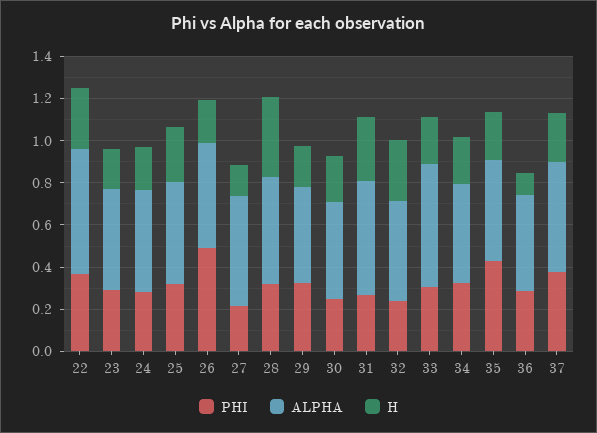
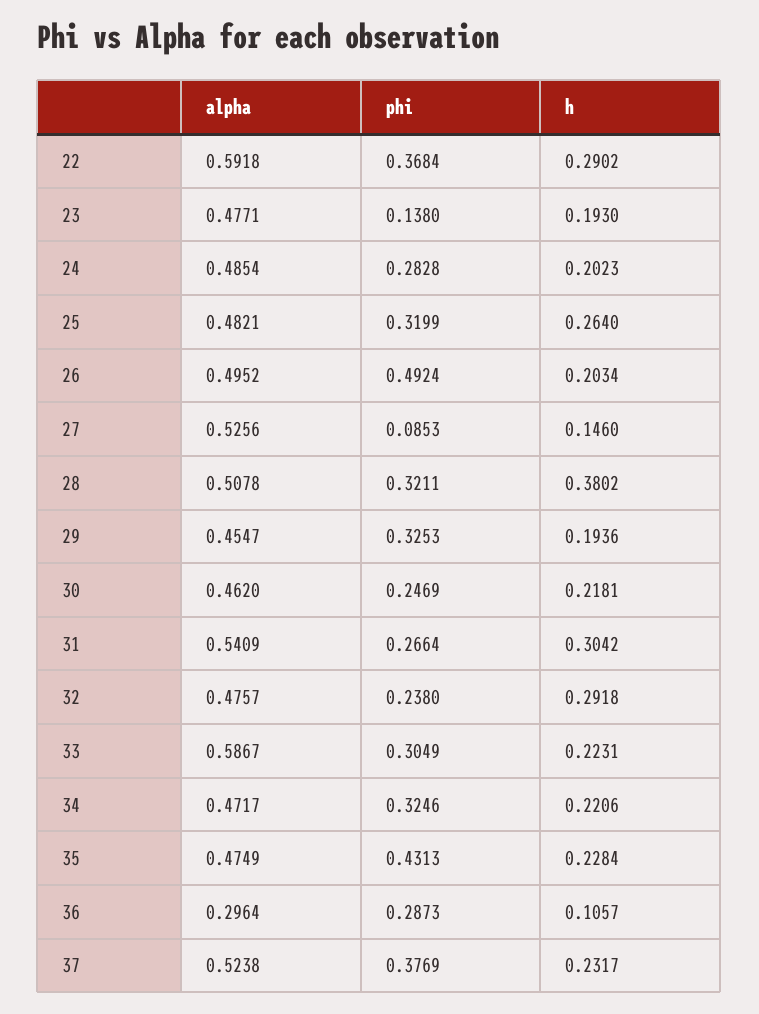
  {
    "PHI": {
      "22": 0.3684,
-     "23": 0.3,
+     "23": 0.138,
      "24": 0.2828,
      "25": 0.3199,
      "26": 0.4924,
-     "27": 0.2,
+     "27": 0.0853,
      "28": 0.3211,
      "29": 0.3253,
      "30": 0.2469,
      "31": 0.2664,
      "32": 0.238,
      "33": 0.3049,
      "34": 0.3246,
      "35": 0.4313,
      "36": 0.2873,
      "37": 0.3769
    },
    "ALPHA": {
      "22": 0.5918,
      "23": 0.4771,
      "24": 0.4854,
      "25": 0.4821,
      "26": 0.4952,
      "27": 0.5256,
      "28": 0.5078,
      "29": 0.4547,
      "30": 0.462,
      "31": 0.5409,
      "32": 0.4757,
      "33": 0.5867,
      "34": 0.4717,
      "35": 0.4749,
-     "36": 0.45,
+     "36": 0.2964,
      "37": 0.5238
    },
    "H": {
      "22": 0.2902,
      "23": 0.193,
      "24": 0.2023,
      "25": 0.264,
      "26": 0.2034,
      "27": 0.146,
      "28": 0.3802,
      "29": 0.1936,
      "30": 0.2181,
      "31": 0.3042,
      "32": 0.2918,
      "33": 0.2231,
      "34": 0.2206,
      "35": 0.2284,
      "36": 0.1057,
      "37": 0.2317
    }
  }

